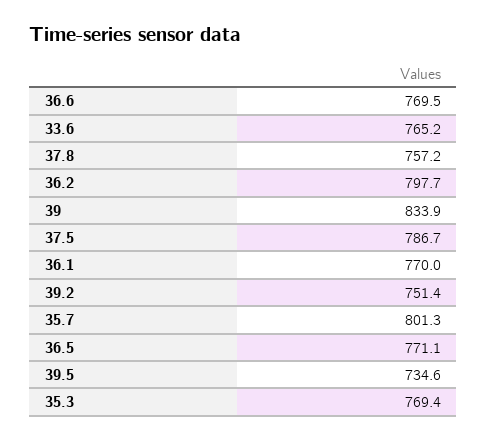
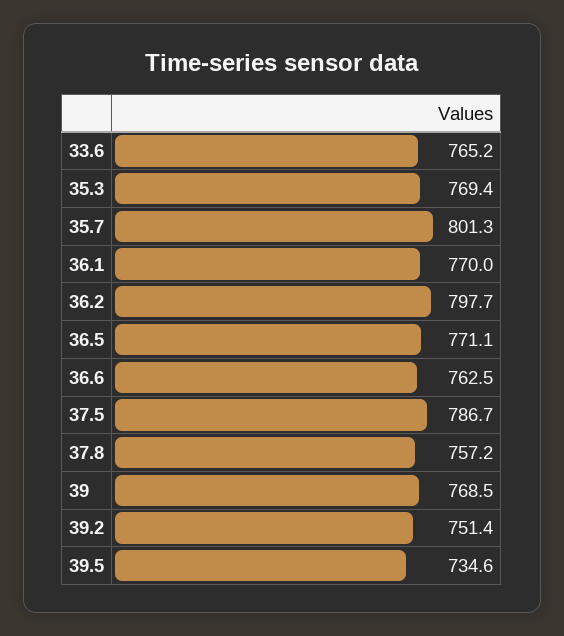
  {
-   "36.6": 769.5,
+   "36.6": 762.5,
    "33.6": 765.2,
    "37.8": 757.2,
    "36.2": 797.7,
-   "39": 833.9,
+   "39": 768.5,
    "37.5": 786.7,
    "36.1": 770,
    "39.2": 751.4,
    "35.7": 801.3,
    "36.5": 771.1,
    "39.5": 734.6,
    "35.3": 769.4
  }

